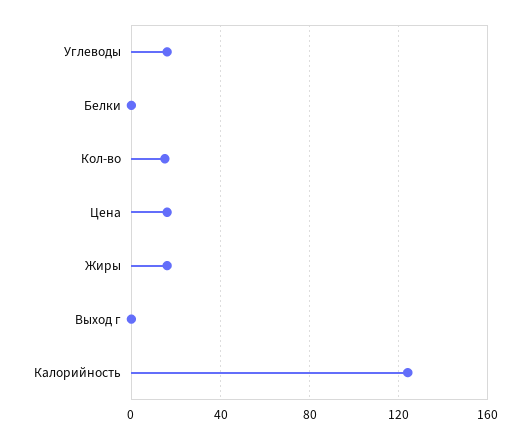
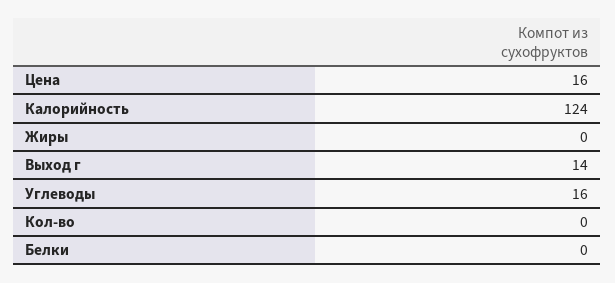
  {
    "Углеводы": 16,
    "Белки": 0,
-   "Кол-во": 15,
+   "Кол-во": 0,
    "Цена": 16,
-   "Жиры": 15,
+   "Жиры": 0,
-   "Выход г": 0,
+   "Выход г": 14,
    "Калорийность": 124
  }

